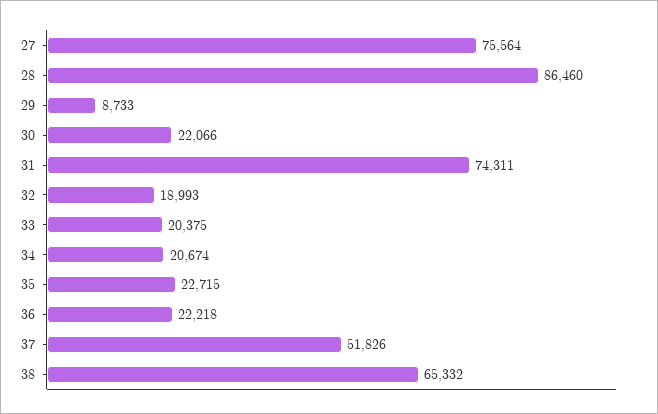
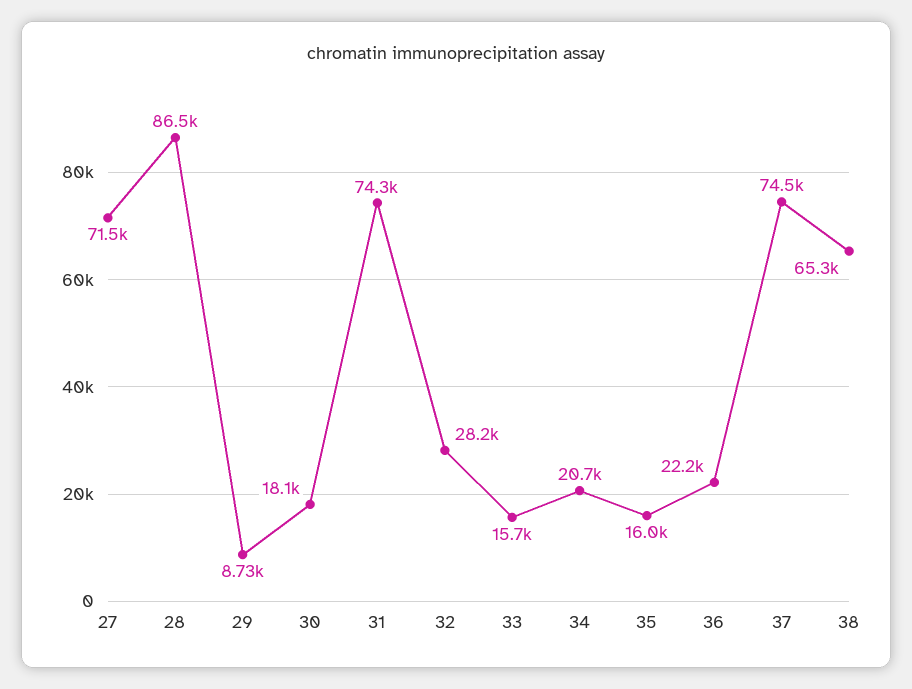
  {
-   "27": 75564,
+   "27": 71500,
    "28": 86460,
    "29": 8733,
-   "30": 22066,
+   "30": 18100,
    "31": 74311,
-   "32": 18993,
+   "32": 28200,
-   "33": 20375,
+   "33": 15700,
    "34": 20674,
-   "35": 22715,
+   "35": 16000,
    "36": 22218,
-   "37": 51826,
+   "37": 74500,
    "38": 65332
  }

